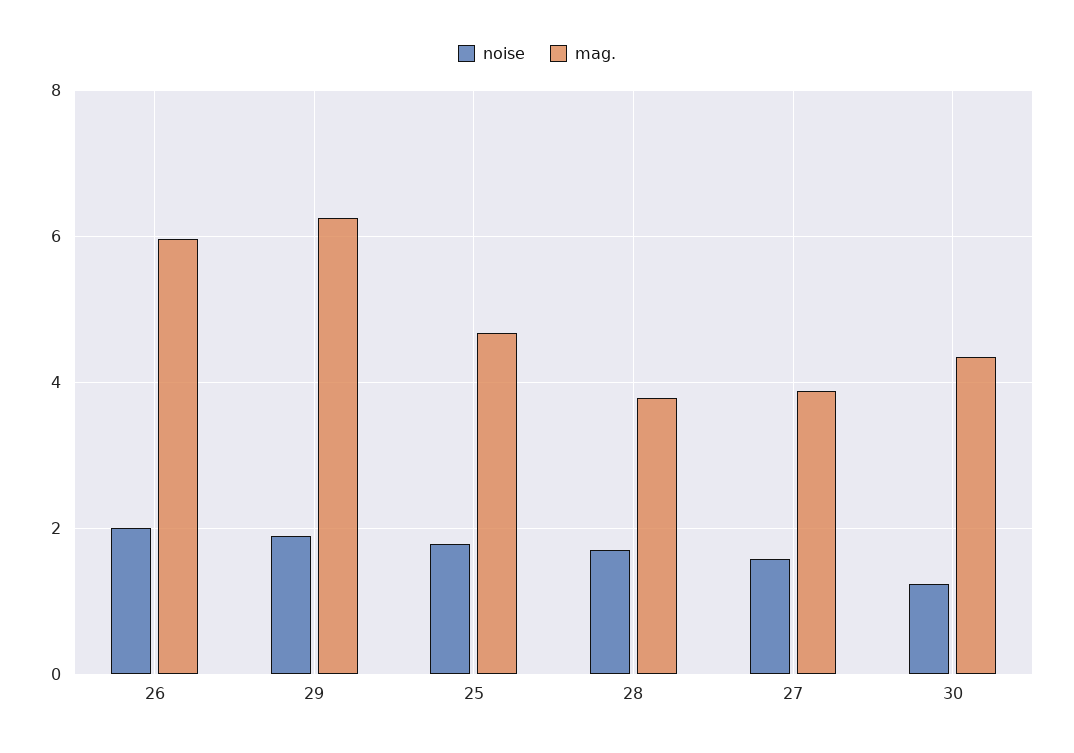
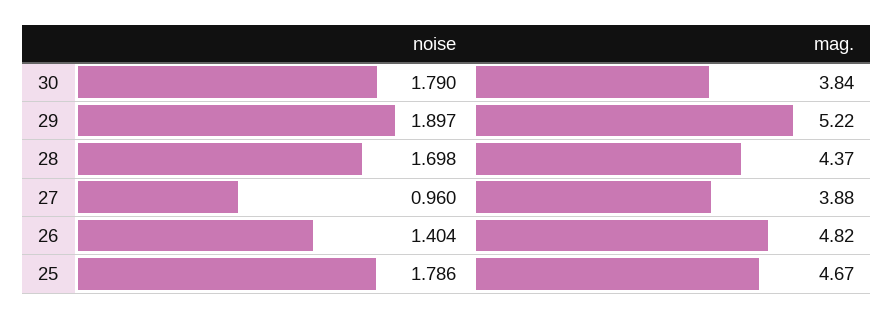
  {
    "noise": {
-     "26": 2,
+     "26": 1.404,
      "29": 1.897,
      "25": 1.786,
      "28": 1.698,
-     "27": 1.6,
+     "27": 0.96,
-     "30": 1.2
+     "30": 1.79
    },
    "mag.": {
-     "26": 6,
+     "26": 4.82,
-     "29": 6.2,
+     "29": 5.22,
      "25": 4.67,
-     "28": 3.8,
+     "28": 4.37,
      "27": 3.88,
-     "30": 4.4
+     "30": 3.84
    }
  }

